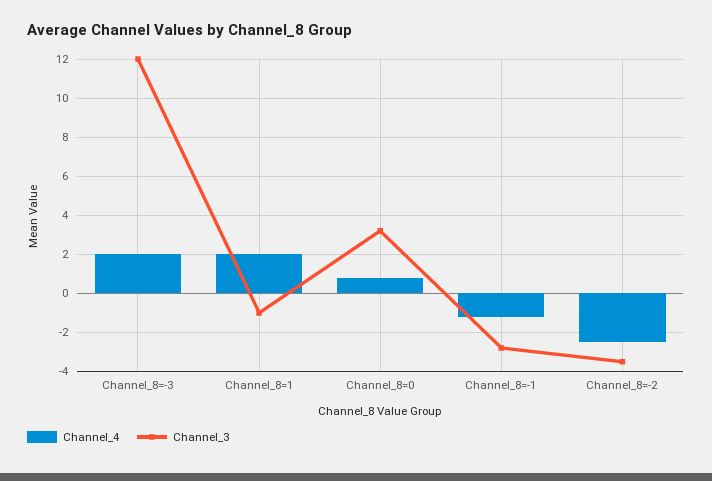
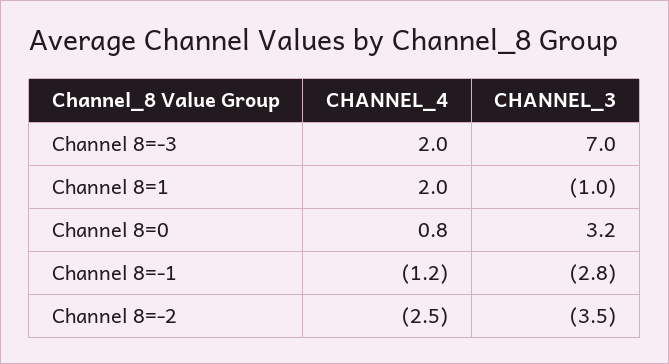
  {
    "Channel_4": {
      "Channel_8=-3": 2,
      "Channel_8=1": 2,
      "Channel_8=0": 0.8,
      "Channel_8=-1": -1.2,
      "Channel_8=-2": -2.5
    },
    "Channel_3": {
-     "Channel_8=-3": 12,
+     "Channel_8=-3": 7,
      "Channel_8=1": -1,
      "Channel_8=0": 3.2,
      "Channel_8=-1": -2.8,
      "Channel_8=-2": -3.5
    }
  }

